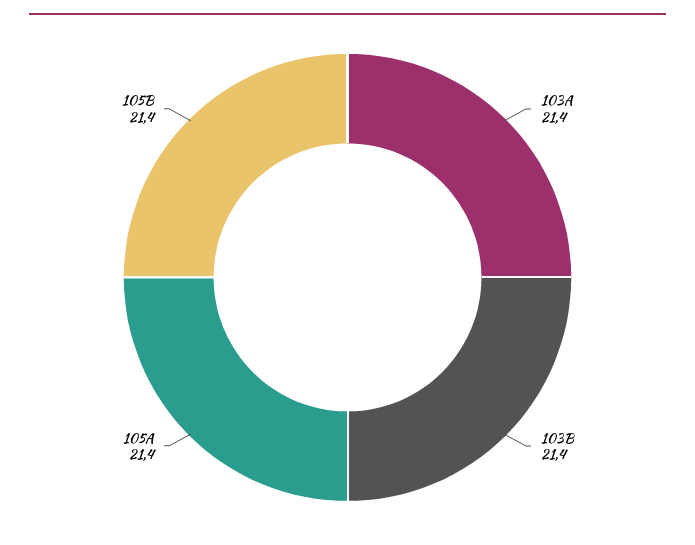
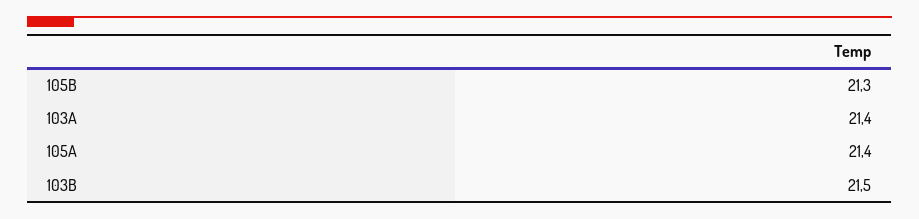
  {
    "103A": 21.4,
-   "103B": 21.4,
+   "103B": 21.5,
    "105A": 21.4,
-   "105B": 21.4
+   "105B": 21.3
  }

